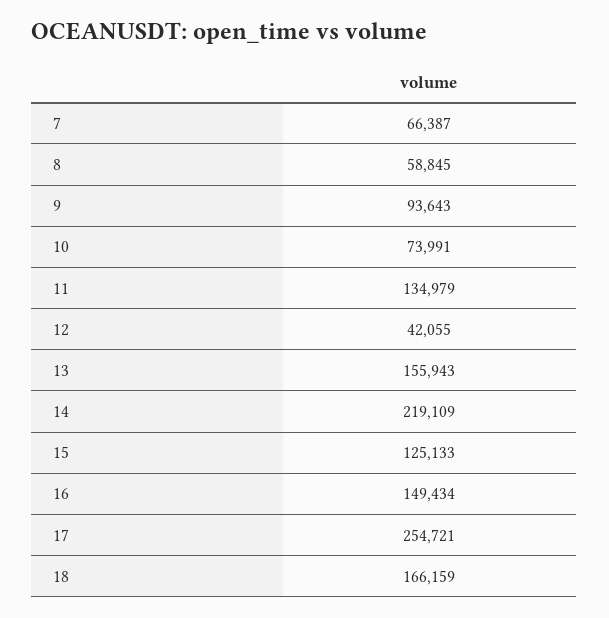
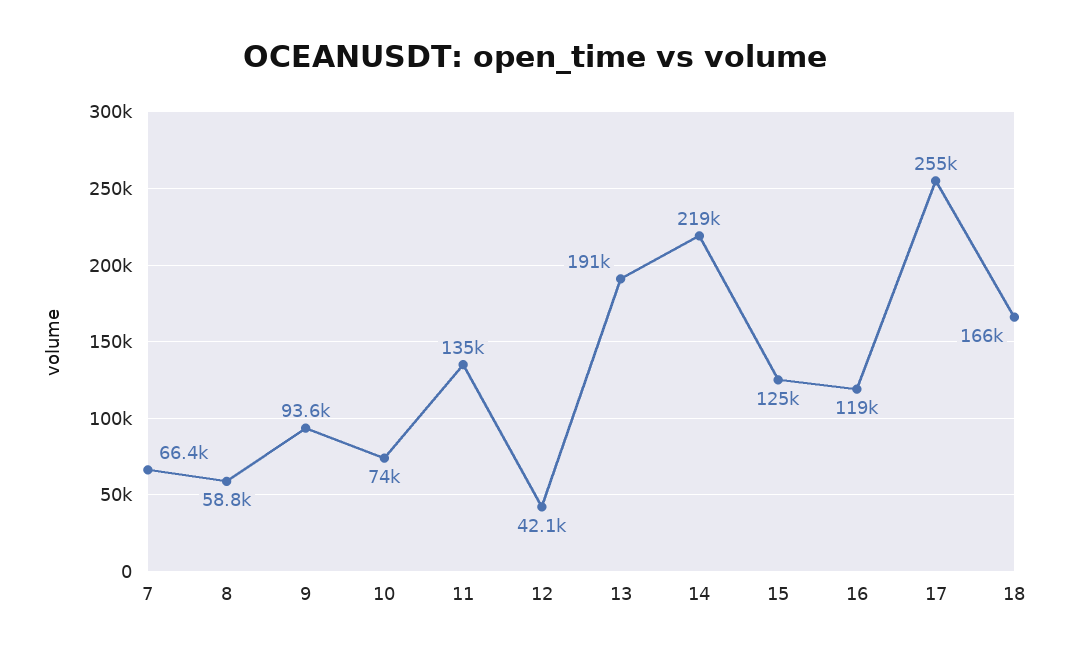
  {
    "7": 66387,
    "8": 58845,
    "9": 93643,
    "10": 73991,
    "11": 134979,
    "12": 42055,
-   "13": 155943,
+   "13": 191000,
    "14": 219109,
    "15": 125133,
-   "16": 149434,
+   "16": 119000,
    "17": 254721,
    "18": 166159
  }

